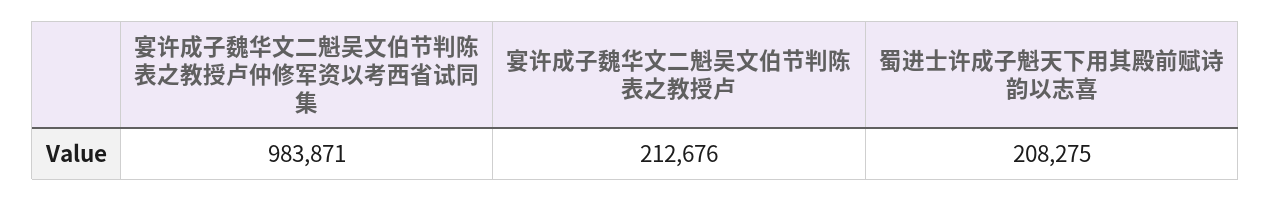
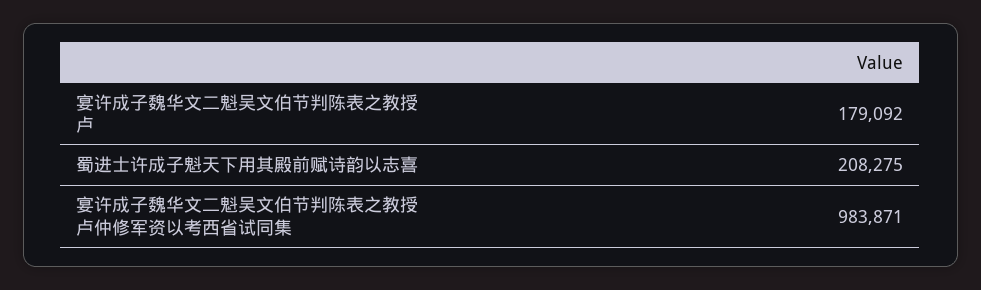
  {
    "宴许成子魏华文二魁吴文伯节判陈表之教授卢仲修军资以考西省试同集": 983871,
-   "宴许成子魏华文二魁吴文伯节判陈表之教授卢": 212676,
+   "宴许成子魏华文二魁吴文伯节判陈表之教授卢": 179092,
    "蜀进士许成子魁天下用其殿前赋诗韵以志喜": 208275
  }

